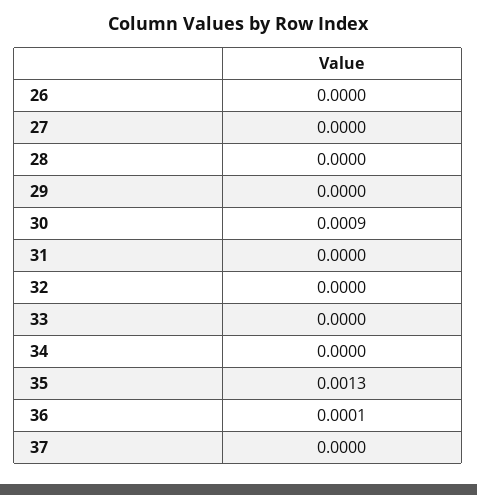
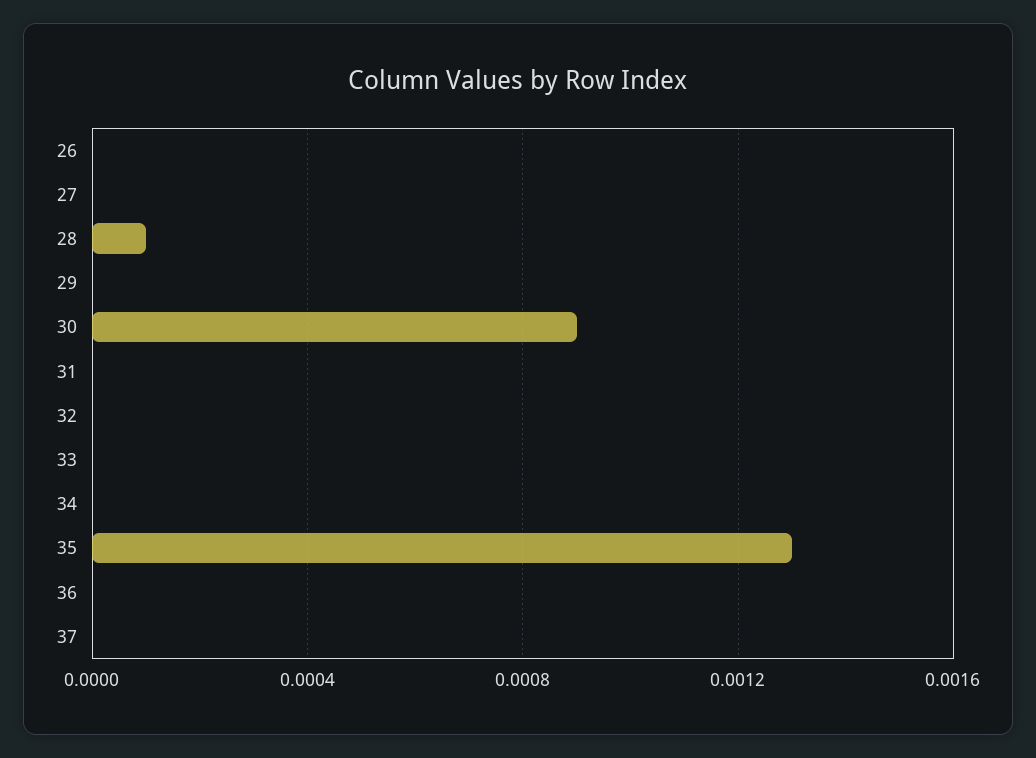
  {
    "26": 0,
    "27": 0,
-   "28": 0,
+   "28": 0.0001,
    "29": 0,
    "30": 0.0009,
    "31": 0,
    "32": 0,
    "33": 0,
    "34": 0,
    "35": 0.0013,
-   "36": 0.0001,
+   "36": 0,
    "37": 0
  }

